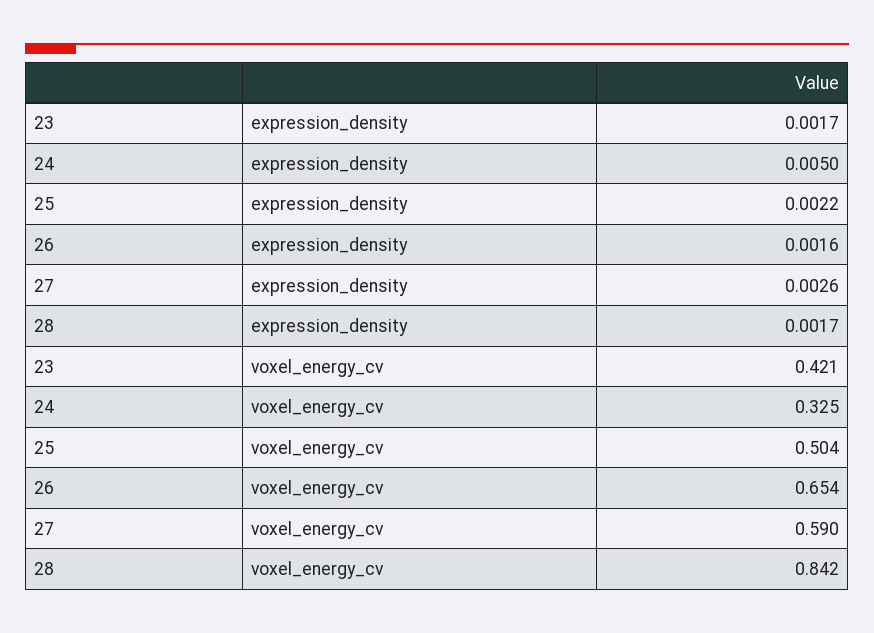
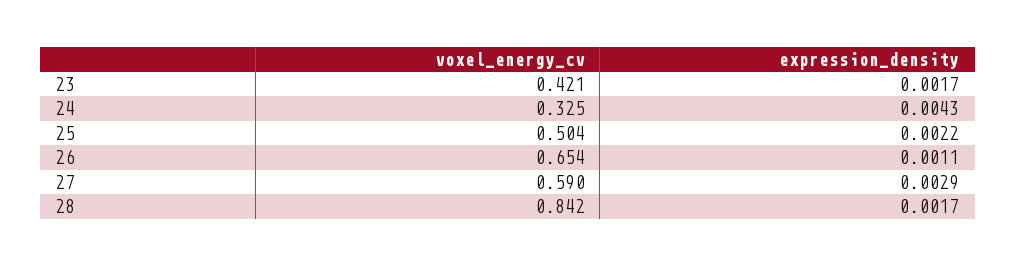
  {
    "23": {
      "expression_density": 0.0017,
      "voxel_energy_cv": 0.421
    },
    "24": {
-     "expression_density": 0.005,
+     "expression_density": 0.0043,
      "voxel_energy_cv": 0.325
    },
    "25": {
      "expression_density": 0.0022,
      "voxel_energy_cv": 0.504
    },
    "26": {
-     "expression_density": 0.0016,
+     "expression_density": 0.0011,
      "voxel_energy_cv": 0.654
    },
    "27": {
-     "expression_density": 0.0026,
+     "expression_density": 0.0029,
      "voxel_energy_cv": 0.59
    },
    "28": {
      "expression_density": 0.0017,
      "voxel_energy_cv": 0.842
    }
  }

